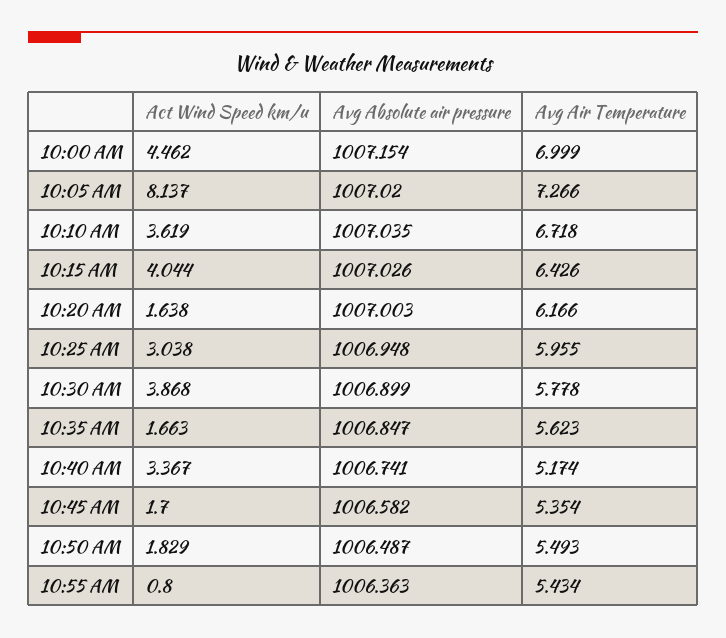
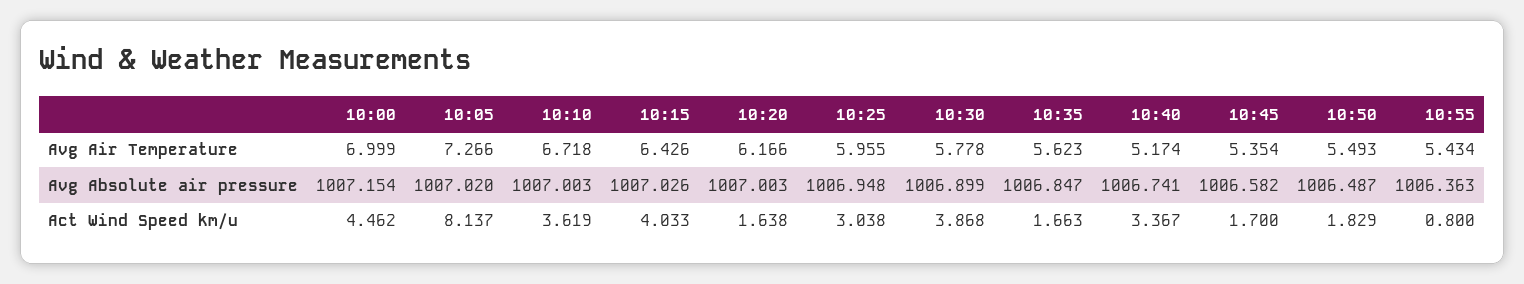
  {
    "Act Wind Speed km/u": {
      "10:00 AM": 4.462,
      "10:05 AM": 8.137,
      "10:10 AM": 3.619,
-     "10:15 AM": 4.044,
+     "10:15 AM": 4.033,
      "10:20 AM": 1.638,
      "10:25 AM": 3.038,
      "10:30 AM": 3.868,
      "10:35 AM": 1.663,
      "10:40 AM": 3.367,
      "10:45 AM": 1.7,
      "10:50 AM": 1.829,
      "10:55 AM": 0.8
    },
    "Avg Absolute air pressure": {
      "10:00 AM": 1007.154,
      "10:05 AM": 1007.02,
-     "10:10 AM": 1007.035,
+     "10:10 AM": 1007.003,
      "10:15 AM": 1007.026,
      "10:20 AM": 1007.003,
      "10:25 AM": 1006.948,
      "10:30 AM": 1006.899,
      "10:35 AM": 1006.847,
      "10:40 AM": 1006.741,
      "10:45 AM": 1006.582,
      "10:50 AM": 1006.487,
      "10:55 AM": 1006.363
    },
    "Avg Air Temperature": {
      "10:00 AM": 6.999,
      "10:05 AM": 7.266,
      "10:10 AM": 6.718,
      "10:15 AM": 6.426,
      "10:20 AM": 6.166,
      "10:25 AM": 5.955,
      "10:30 AM": 5.778,
      "10:35 AM": 5.623,
      "10:40 AM": 5.174,
      "10:45 AM": 5.354,
      "10:50 AM": 5.493,
      "10:55 AM": 5.434
    }
  }

